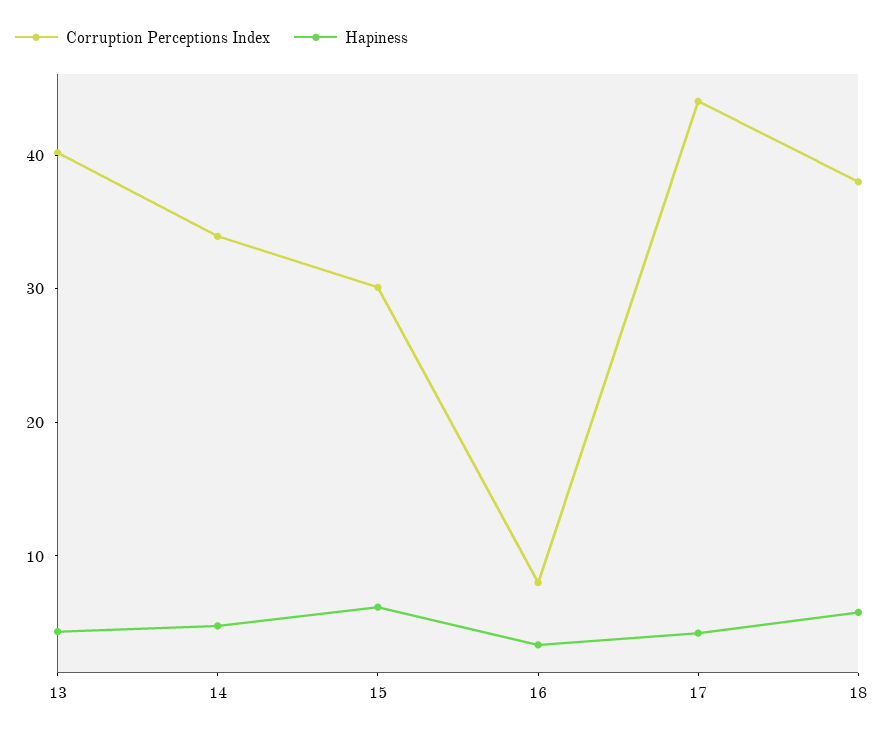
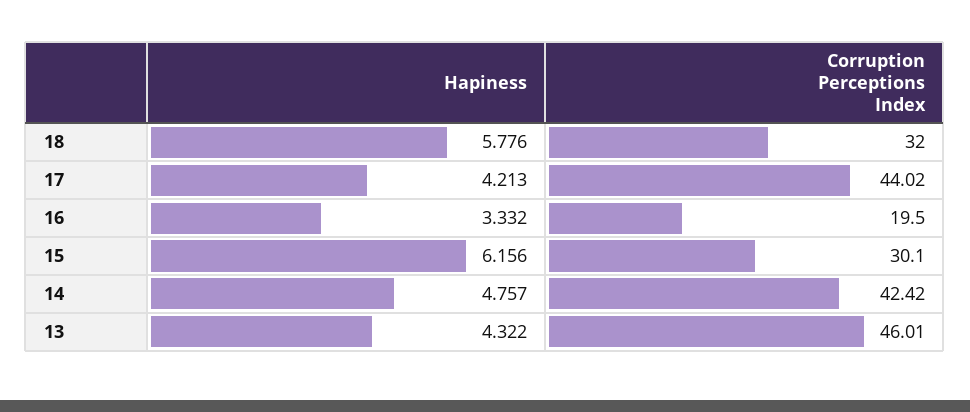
  {
    "Corruption Perceptions Index": {
-     "13": 40,
+     "13": 46.01,
-     "14": 34,
+     "14": 42.42,
      "15": 30.1,
-     "16": 8,
+     "16": 19.5,
      "17": 44.02,
-     "18": 38
+     "18": 32
    },
    "Hapiness": {
      "13": 4.322,
      "14": 4.757,
      "15": 6.156,
      "16": 3.332,
      "17": 4.213,
      "18": 5.776
    }
  }

